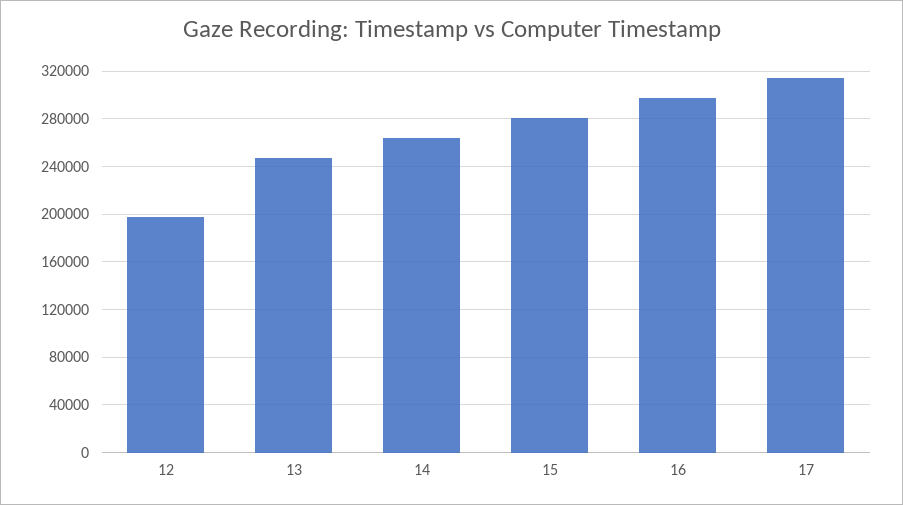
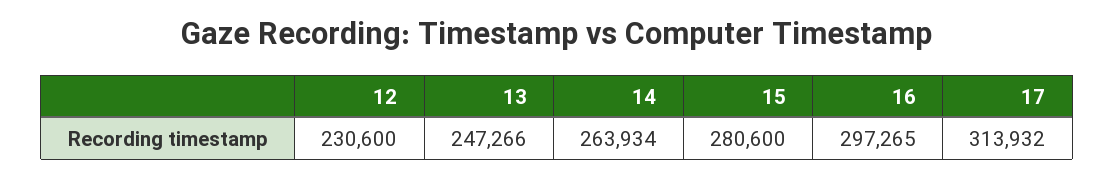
  {
-   "12": 200000,
+   "12": 230600,
    "13": 247266,
    "14": 263934,
    "15": 280600,
    "16": 297265,
    "17": 313932
  }

